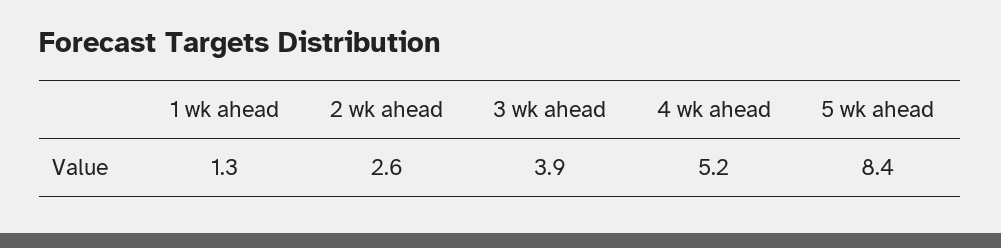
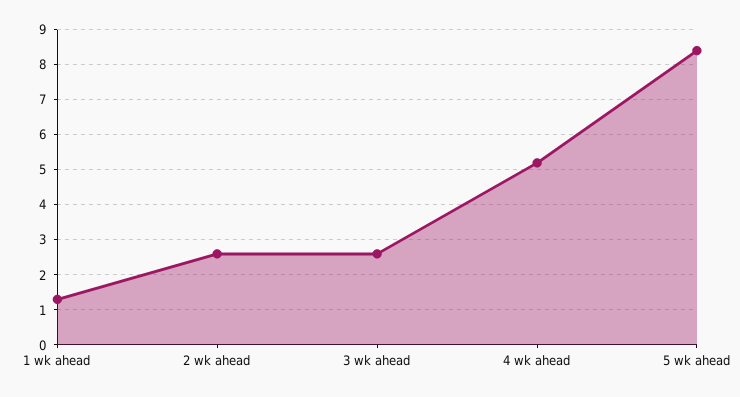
  {
    "1 wk ahead": 1.3,
    "2 wk ahead": 2.6,
-   "3 wk ahead": 3.9,
+   "3 wk ahead": 2.5,
    "4 wk ahead": 5.2,
    "5 wk ahead": 8.4
  }

